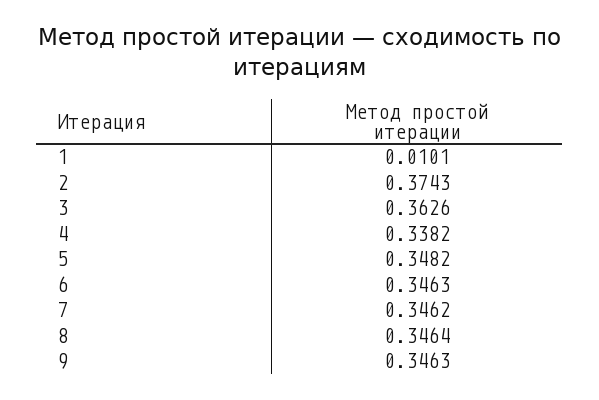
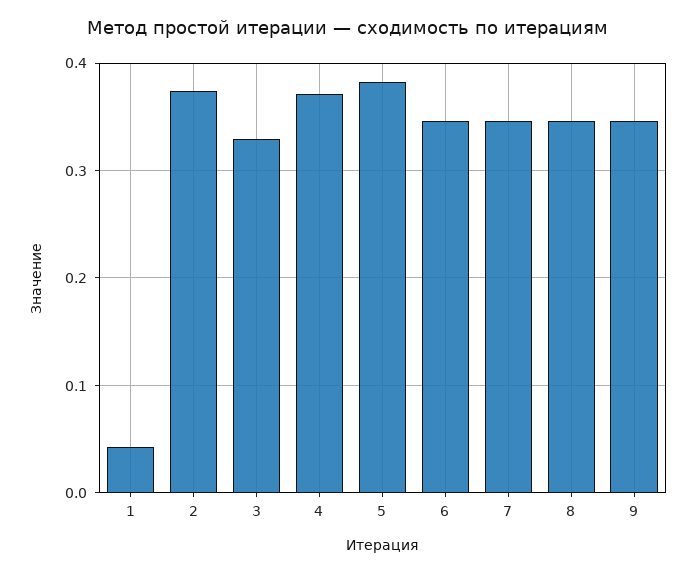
  {
-   "1": 0.0101,
+   "1": 0.04,
    "2": 0.3743,
-   "3": 0.3626,
+   "3": 0.33,
-   "4": 0.3382,
+   "4": 0.37,
-   "5": 0.3482,
+   "5": 0.38,
    "6": 0.3463,
    "7": 0.3462,
    "8": 0.3464,
    "9": 0.3463
  }

